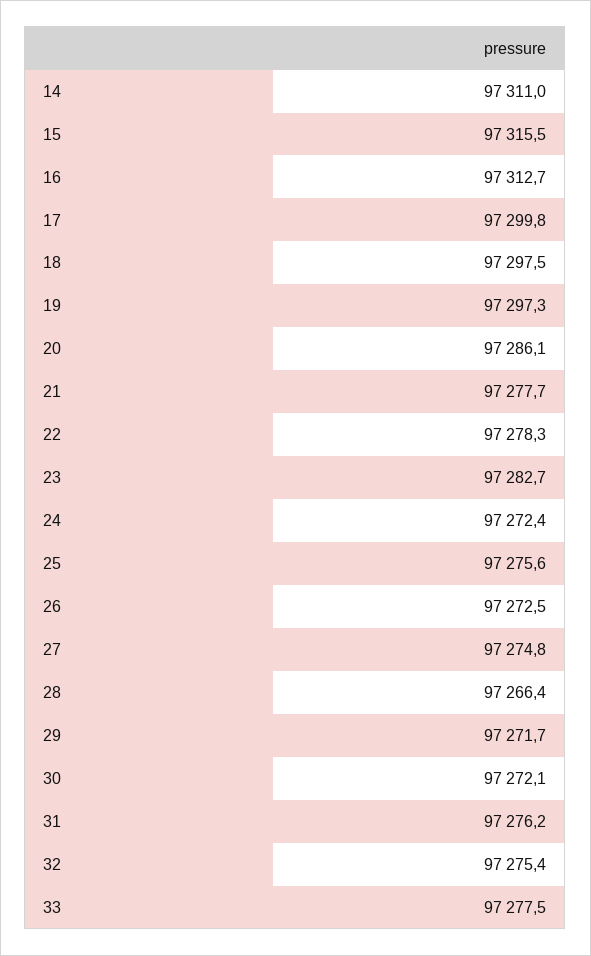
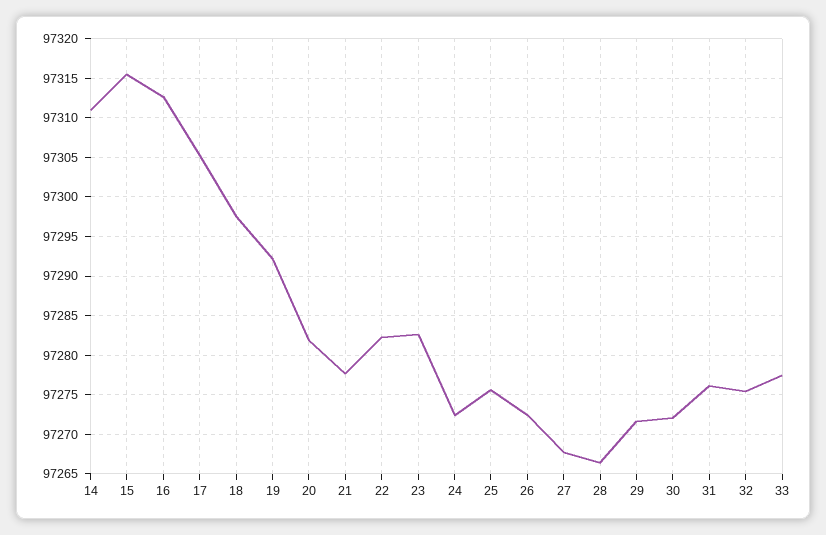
  {
    "14": 97311,
    "15": 97315.5,
    "16": 97312.7,
-   "17": 97299.8,
+   "17": 97305,
    "18": 97297.5,
-   "19": 97297.3,
+   "19": 97292,
-   "20": 97286.1,
+   "20": 97282,
    "21": 97277.7,
-   "22": 97278.3,
+   "22": 97282,
    "23": 97282.7,
    "24": 97272.4,
    "25": 97275.6,
    "26": 97272.5,
-   "27": 97274.8,
+   "27": 97268,
    "28": 97266.4,
    "29": 97271.7,
    "30": 97272.1,
    "31": 97276.2,
    "32": 97275.4,
    "33": 97277.5
  }

